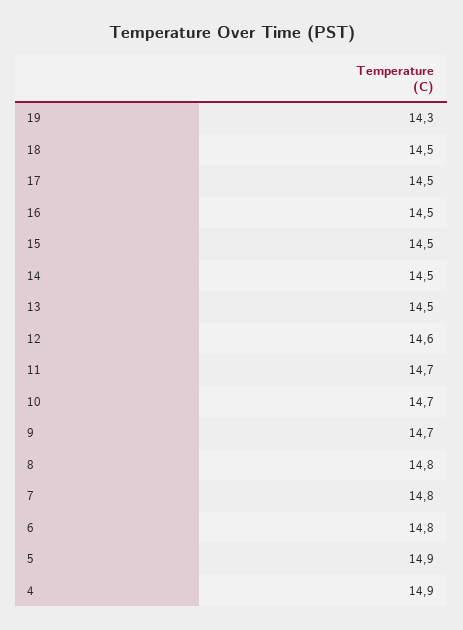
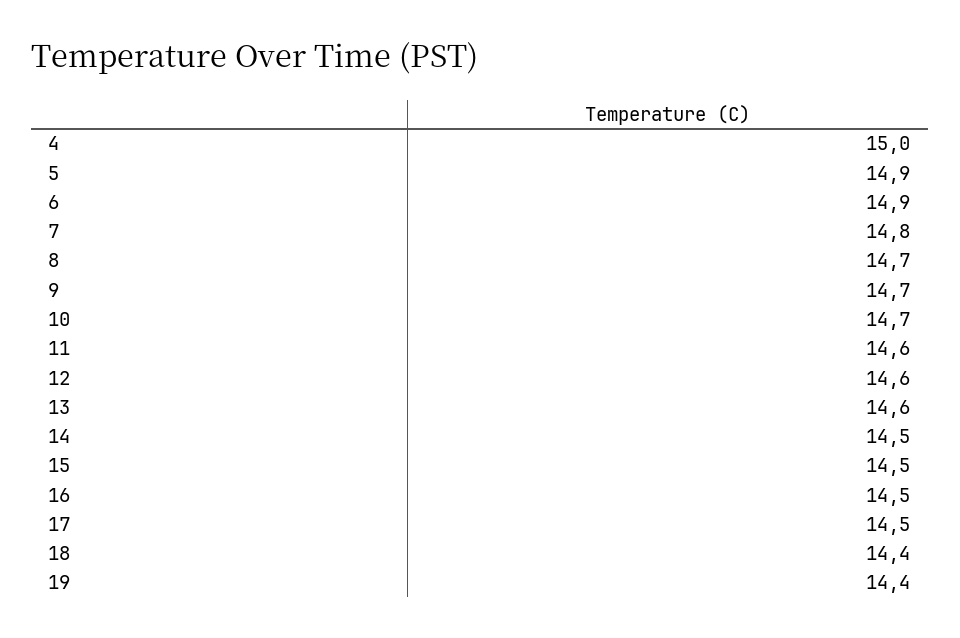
  {
-   "19": 14.3,
+   "19": 14.4,
-   "18": 14.5,
+   "18": 14.4,
    "17": 14.5,
    "16": 14.5,
    "15": 14.5,
    "14": 14.5,
-   "13": 14.5,
+   "13": 14.6,
    "12": 14.6,
-   "11": 14.7,
+   "11": 14.6,
    "10": 14.7,
    "9": 14.7,
-   "8": 14.8,
+   "8": 14.7,
    "7": 14.8,
-   "6": 14.8,
+   "6": 14.9,
    "5": 14.9,
-   "4": 14.9
+   "4": 15
  }

